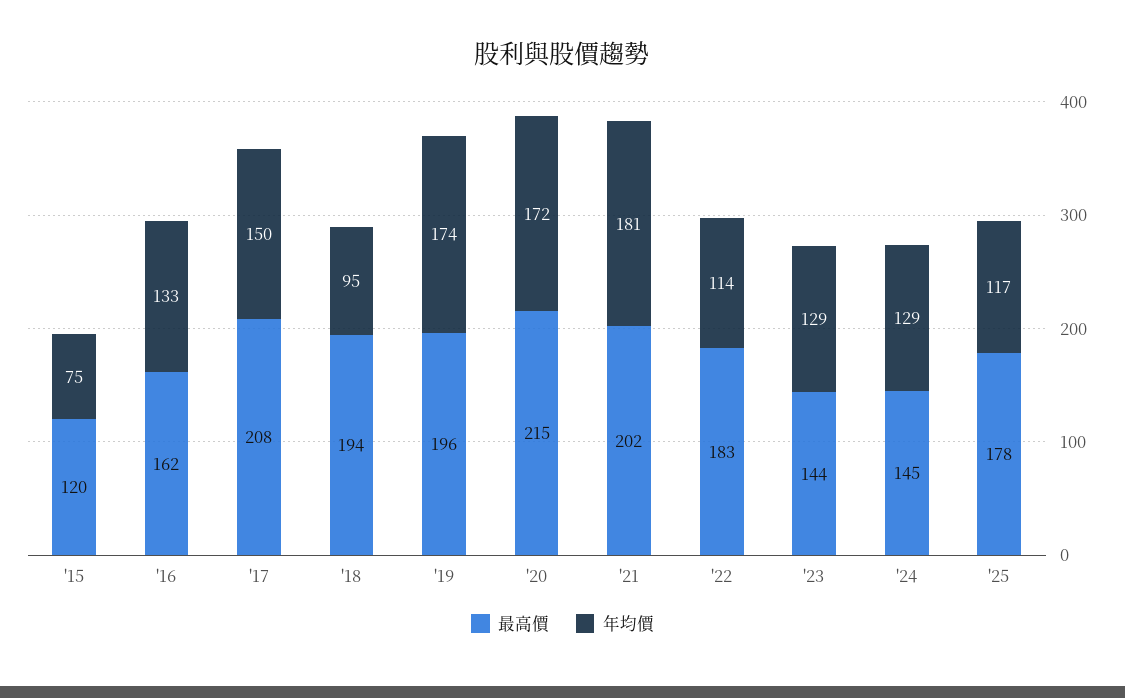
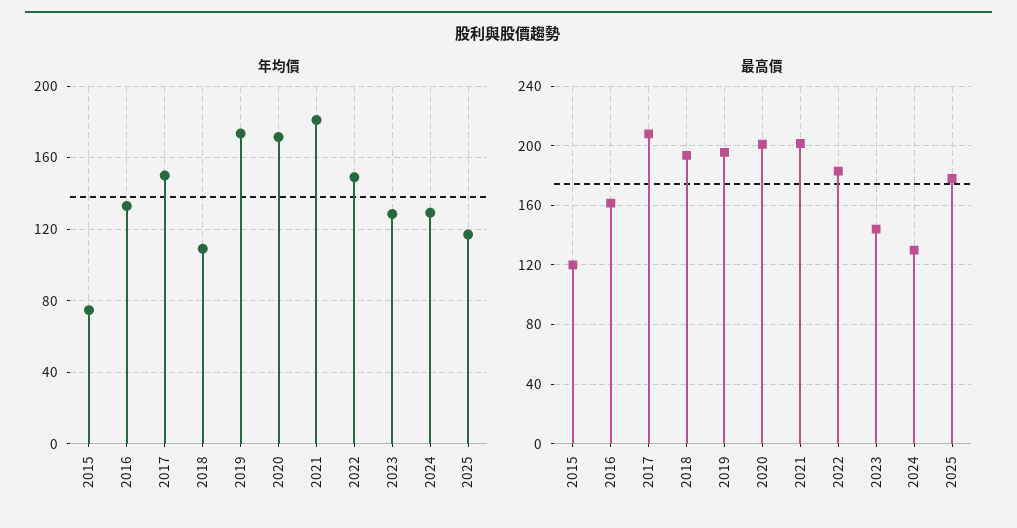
  {
    "最高價": {
      "'15": 120,
      "'16": 162,
      "'17": 208,
      "'18": 194,
      "'19": 196,
-     "'20": 215,
+     "'20": 200,
      "'21": 202,
      "'22": 183,
      "'23": 144,
-     "'24": 145,
+     "'24": 130,
      "'25": 178
    },
    "年均價": {
      "'15": 75,
      "'16": 133,
      "'17": 150,
-     "'18": 95,
+     "'18": 110,
      "'19": 174,
      "'20": 172,
      "'21": 181,
-     "'22": 114,
+     "'22": 150,
      "'23": 129,
      "'24": 129,
      "'25": 117
    }
  }

